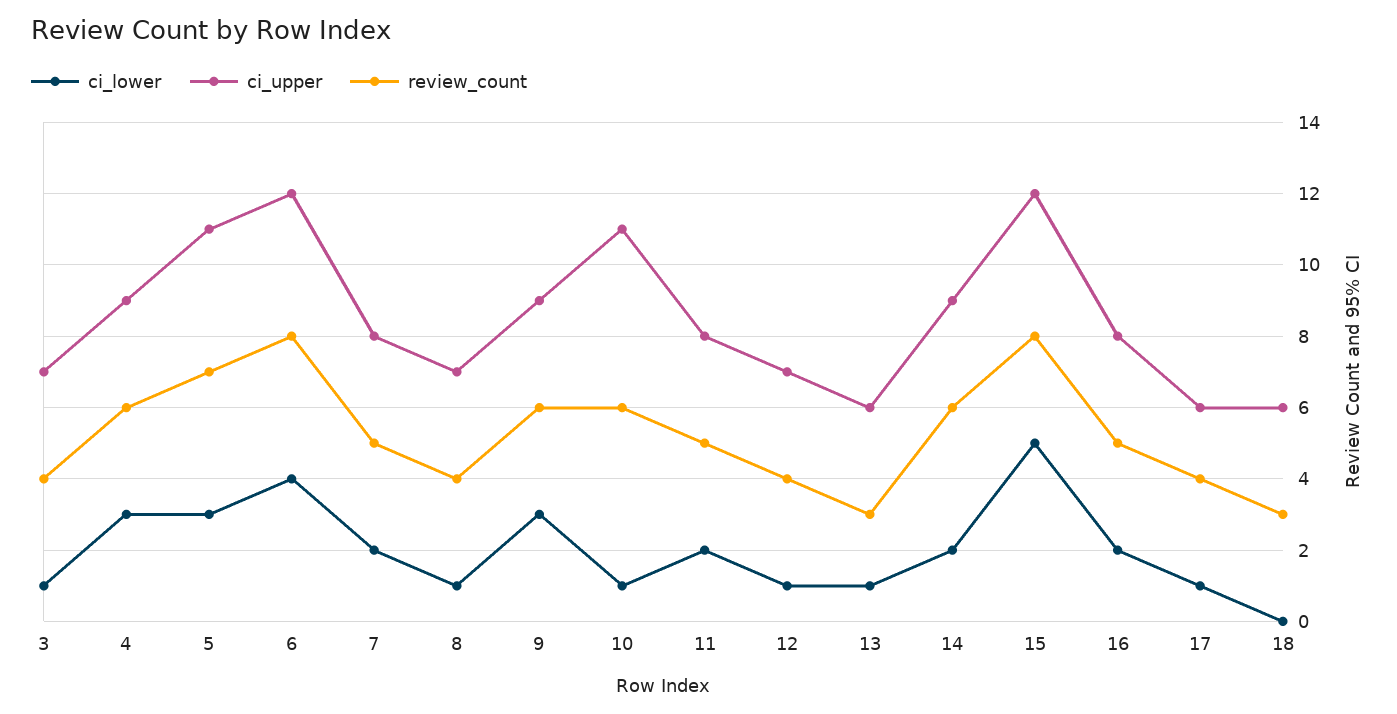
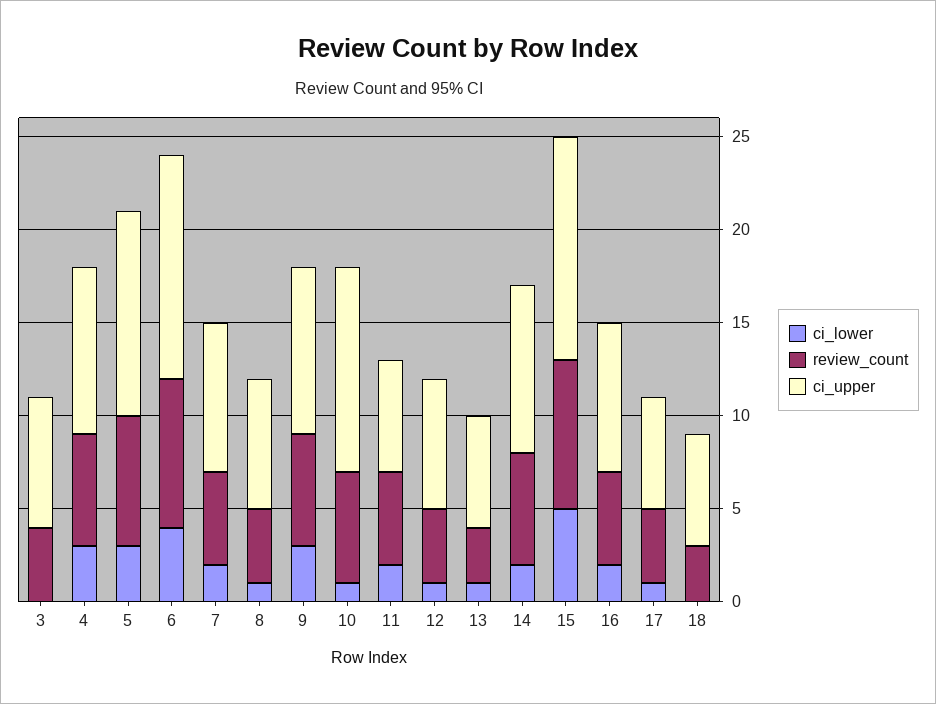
  {
    "ci_lower": {
-     "3": 1,
+     "3": 0,
      "4": 3,
      "5": 3,
      "6": 4,
      "7": 2,
      "8": 1,
      "9": 3,
      "10": 1,
      "11": 2,
      "12": 1,
      "13": 1,
      "14": 2,
      "15": 5,
      "16": 2,
      "17": 1,
      "18": 0
    },
    "ci_upper": {
      "3": 7,
      "4": 9,
      "5": 11,
      "6": 12,
      "7": 8,
      "8": 7,
      "9": 9,
      "10": 11,
-     "11": 8,
+     "11": 6,
      "12": 7,
      "13": 6,
      "14": 9,
      "15": 12,
      "16": 8,
      "17": 6,
      "18": 6
    },
    "review_count": {
      "3": 4,
      "4": 6,
      "5": 7,
      "6": 8,
      "7": 5,
      "8": 4,
      "9": 6,
      "10": 6,
      "11": 5,
      "12": 4,
      "13": 3,
      "14": 6,
      "15": 8,
      "16": 5,
      "17": 4,
      "18": 3
    }
  }

